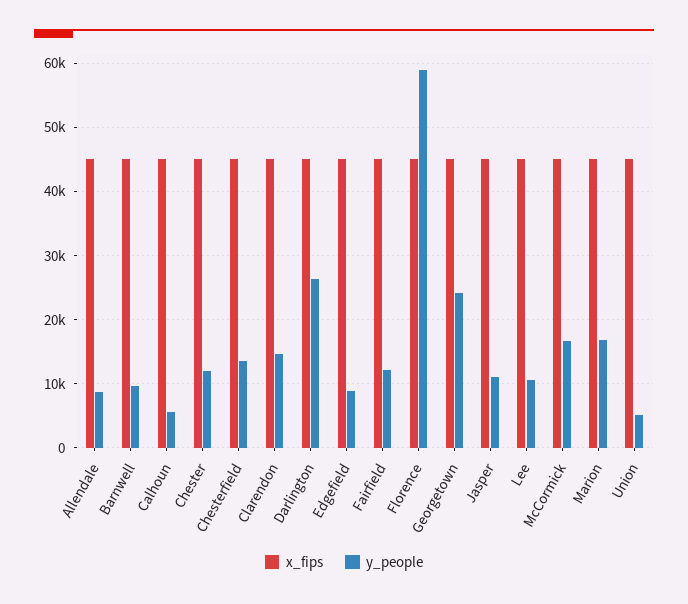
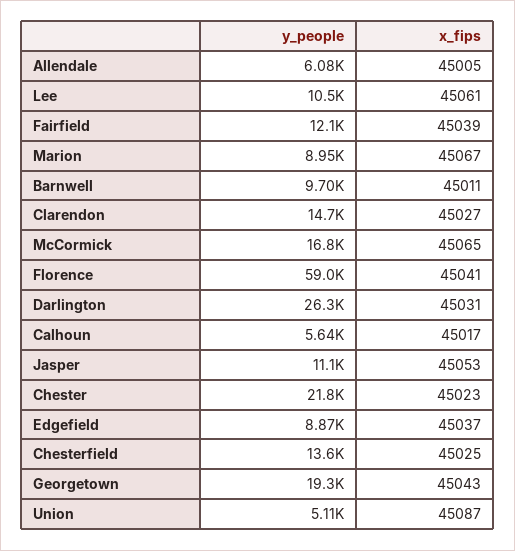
  {
    "x_fips": {
      "Allendale": 45005,
      "Barnwell": 45011,
      "Calhoun": 45017,
      "Chester": 45023,
      "Chesterfield": 45025,
      "Clarendon": 45027,
      "Darlington": 45031,
      "Edgefield": 45037,
      "Fairfield": 45039,
      "Florence": 45041,
      "Georgetown": 45043,
      "Jasper": 45053,
      "Lee": 45061,
      "McCormick": 45065,
      "Marion": 45067,
      "Union": 45087
    },
    "y_people": {
-     "Allendale": 9000,
+     "Allendale": 6080,
      "Barnwell": 9700,
      "Calhoun": 5640,
-     "Chester": 12000,
+     "Chester": 21800,
      "Chesterfield": 13600,
      "Clarendon": 14700,
      "Darlington": 26300,
      "Edgefield": 8870,
      "Fairfield": 12100,
      "Florence": 59000,
-     "Georgetown": 24000,
+     "Georgetown": 19300,
      "Jasper": 11100,
      "Lee": 10500,
      "McCormick": 16800,
-     "Marion": 17000,
+     "Marion": 8950,
      "Union": 5110
    }
  }

